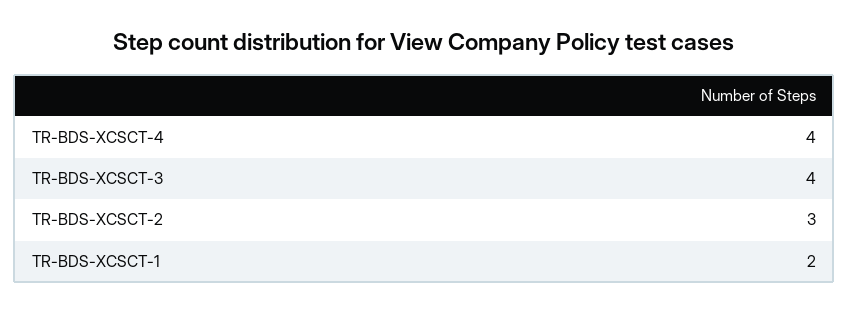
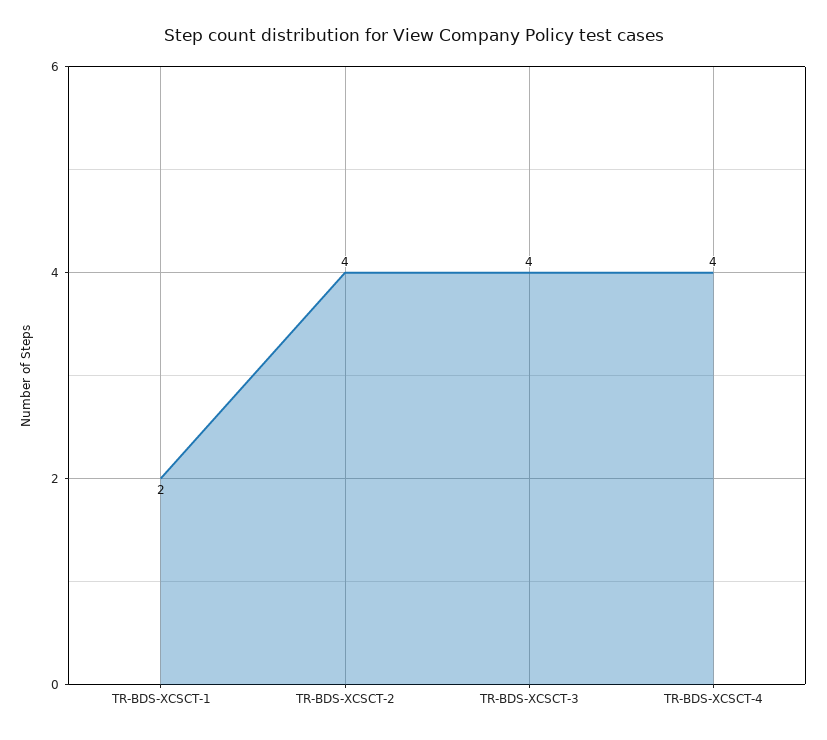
  {
    "TR-BDS-XCSCT-4": 4,
    "TR-BDS-XCSCT-3": 4,
-   "TR-BDS-XCSCT-2": 3,
+   "TR-BDS-XCSCT-2": 4,
    "TR-BDS-XCSCT-1": 2
  }

